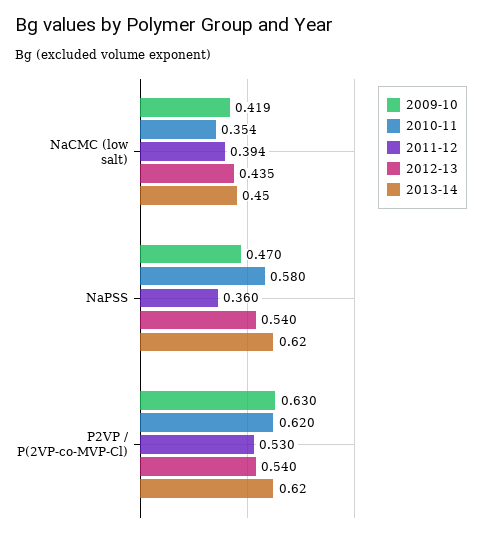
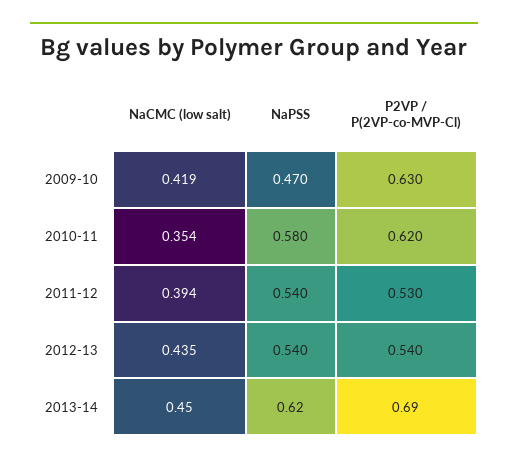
  {
    "2009-10": {
      "NaCMC (low salt)": 0.419,
      "NaPSS": 0.47,
      "P2VP / P(2VP-co-MVP-Cl)": 0.63
    },
    "2010-11": {
      "NaCMC (low salt)": 0.354,
      "NaPSS": 0.58,
      "P2VP / P(2VP-co-MVP-Cl)": 0.62
    },
    "2011-12": {
      "NaCMC (low salt)": 0.394,
-     "NaPSS": 0.36,
+     "NaPSS": 0.54,
      "P2VP / P(2VP-co-MVP-Cl)": 0.53
    },
    "2012-13": {
      "NaCMC (low salt)": 0.435,
      "NaPSS": 0.54,
      "P2VP / P(2VP-co-MVP-Cl)": 0.54
    },
    "2013-14": {
      "NaCMC (low salt)": 0.45,
      "NaPSS": 0.62,
-     "P2VP / P(2VP-co-MVP-Cl)": 0.62
+     "P2VP / P(2VP-co-MVP-Cl)": 0.69
    }
  }

